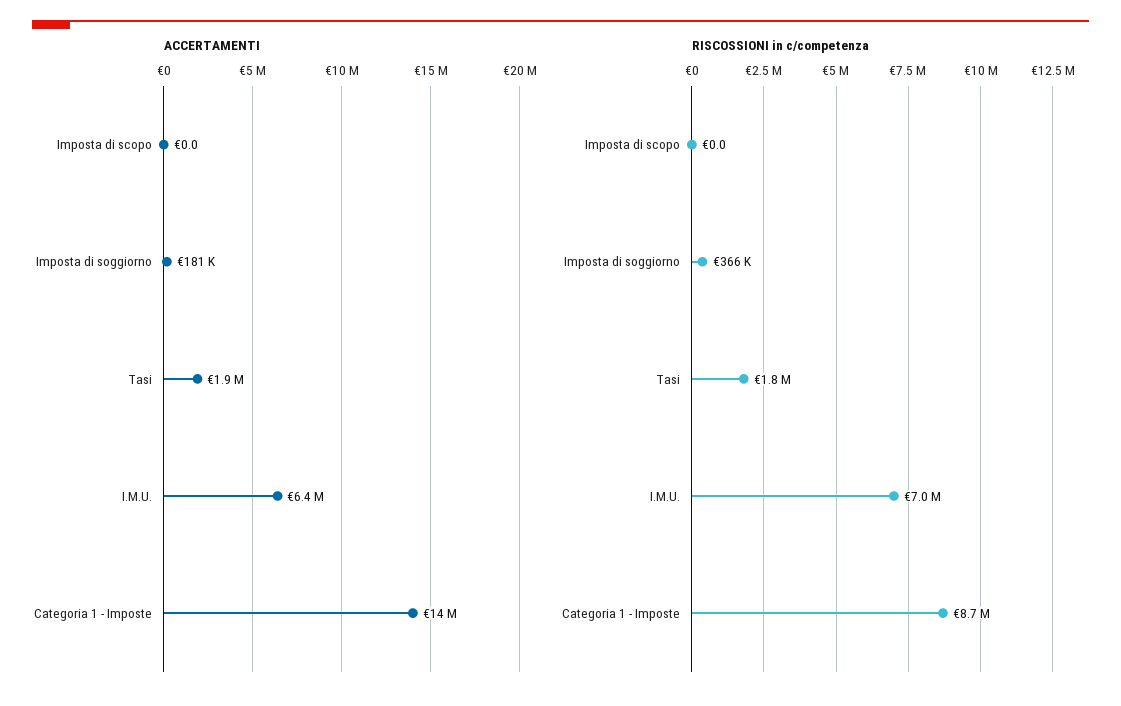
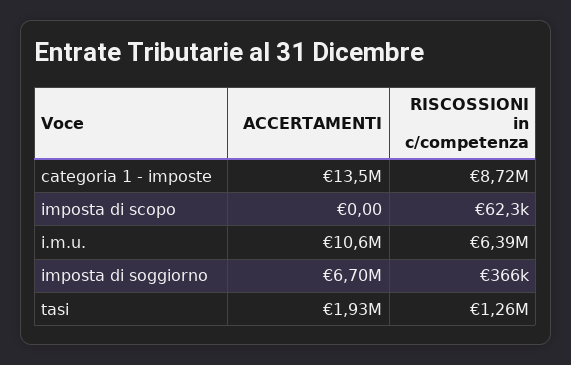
  {
    "ACCERTAMENTI": {
      "Imposta di scopo": 0,
-     "Imposta di soggiorno": 181000,
+     "Imposta di soggiorno": 6700000,
      "Tasi": 1930000,
-     "I.M.U.": 6400000,
+     "I.M.U.": 10600000,
      "Categoria 1 - Imposte": 13500000
    },
    "RISCOSSIONI in c/competenza": {
-     "Imposta di scopo": 0,
+     "Imposta di scopo": 62300,
      "Imposta di soggiorno": 366000,
-     "Tasi": 1800000,
+     "Tasi": 1260000,
-     "I.M.U.": 7000000,
+     "I.M.U.": 6390000,
      "Categoria 1 - Imposte": 8720000
    }
  }

